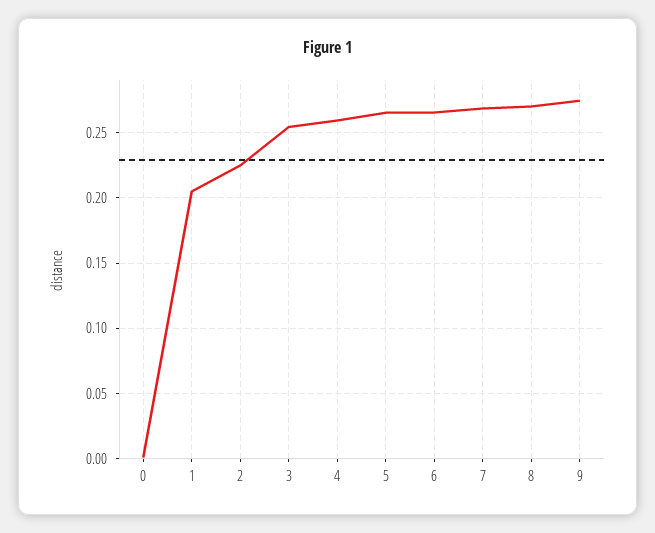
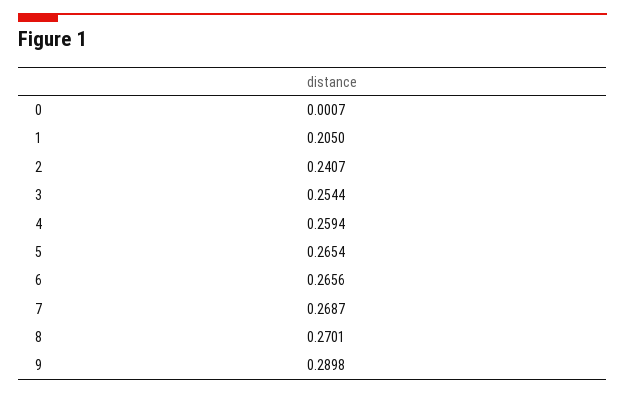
  {
    "0": 0.0007,
    "1": 0.205,
-   "2": 0.225,
+   "2": 0.2407,
    "3": 0.2544,
    "4": 0.2594,
    "5": 0.2654,
    "6": 0.2656,
    "7": 0.2687,
    "8": 0.2701,
-   "9": 0.275
+   "9": 0.2898
  }

